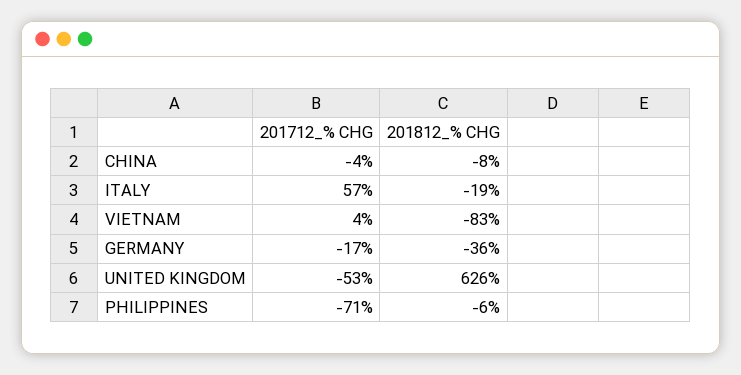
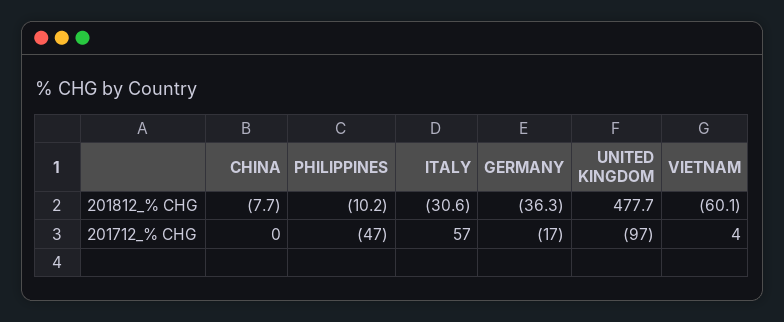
  {
    "201712_% CHG": {
-     "CHINA": -4,
+     "CHINA": 0,
      "ITALY": 57,
      "VIETNAM": 4,
      "GERMANY": -17,
-     "UNITED KINGDOM": -53,
+     "UNITED KINGDOM": -97,
-     "PHILIPPINES": -71
+     "PHILIPPINES": -47
    },
    "201812_% CHG": {
      "CHINA": -7.7,
-     "ITALY": -19,
+     "ITALY": -30.6,
-     "VIETNAM": -83,
+     "VIETNAM": -60.1,
      "GERMANY": -36.3,
-     "UNITED KINGDOM": 626,
+     "UNITED KINGDOM": 477.7,
-     "PHILIPPINES": -6
+     "PHILIPPINES": -10.2
    }
  }

